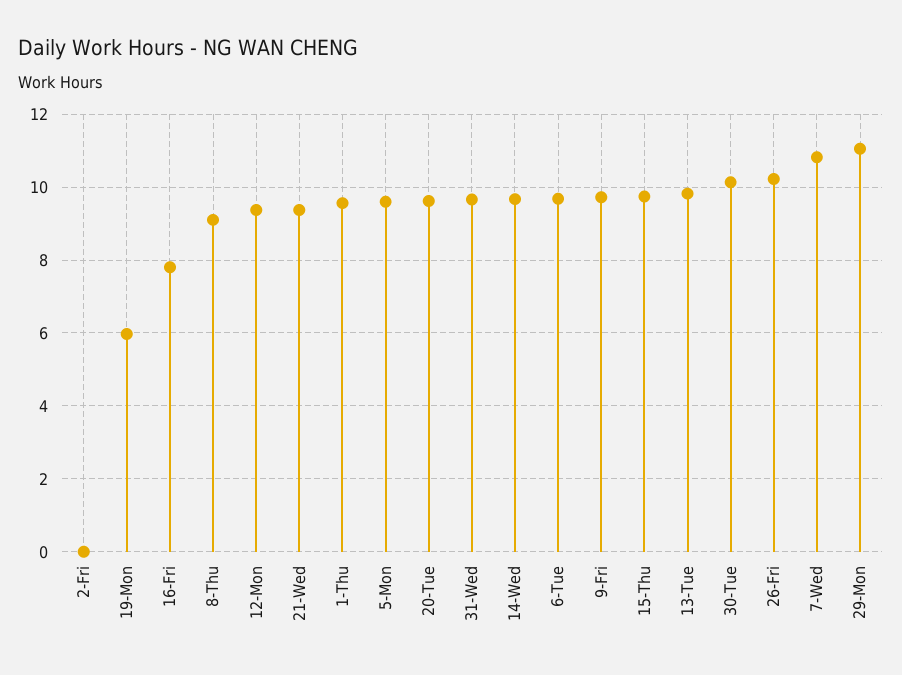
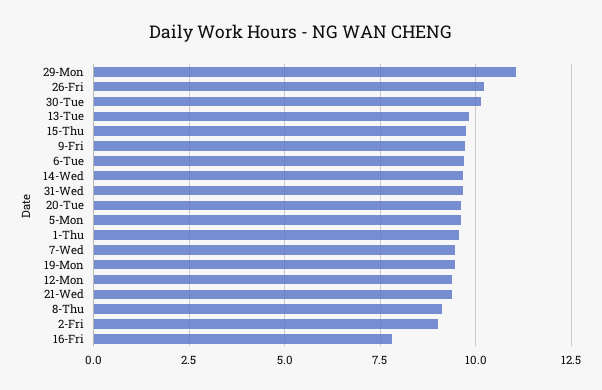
  {
-   "2-Fri": 0,
+   "2-Fri": 9,
-   "19-Mon": 6,
+   "19-Mon": 9.5,
    "16-Fri": 7.8,
    "8-Thu": 9.2,
    "12-Mon": 9.4,
    "21-Wed": 9.4,
    "1-Thu": 9.6,
    "5-Mon": 9.6,
    "20-Tue": 9.6,
    "31-Wed": 9.6,
    "14-Wed": 9.6,
    "6-Tue": 9.6,
    "9-Fri": 9.8,
    "15-Thu": 9.8,
    "13-Tue": 9.8,
    "30-Tue": 10.2,
    "26-Fri": 10.2,
-   "7-Wed": 10.8,
+   "7-Wed": 9.5,
    "29-Mon": 11
  }

